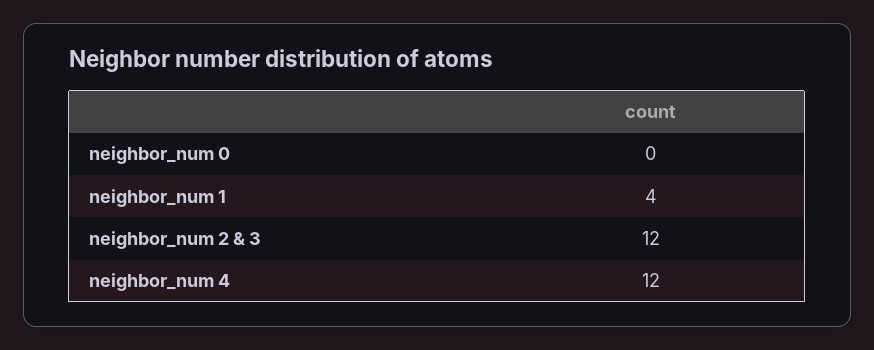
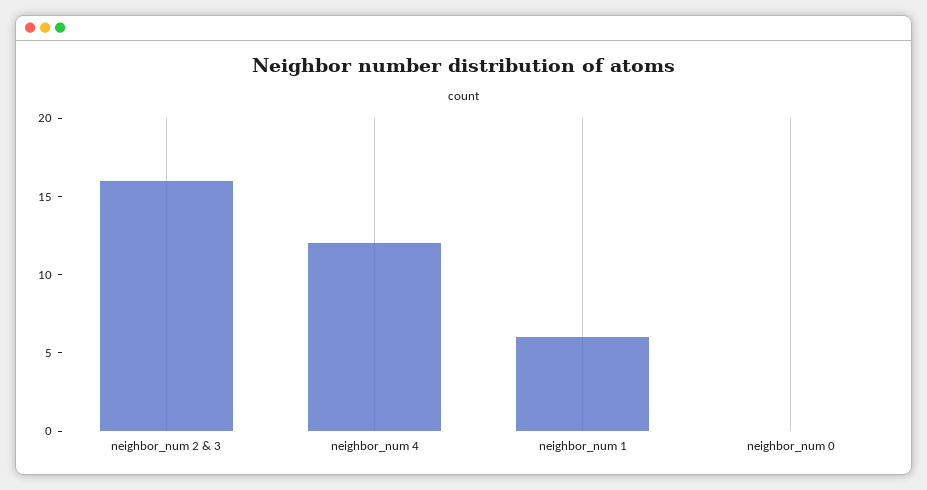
  {
    "neighbor_num 0": 0,
-   "neighbor_num 1": 4,
+   "neighbor_num 1": 6,
-   "neighbor_num 2 & 3": 12,
+   "neighbor_num 2 & 3": 16,
    "neighbor_num 4": 12
  }

